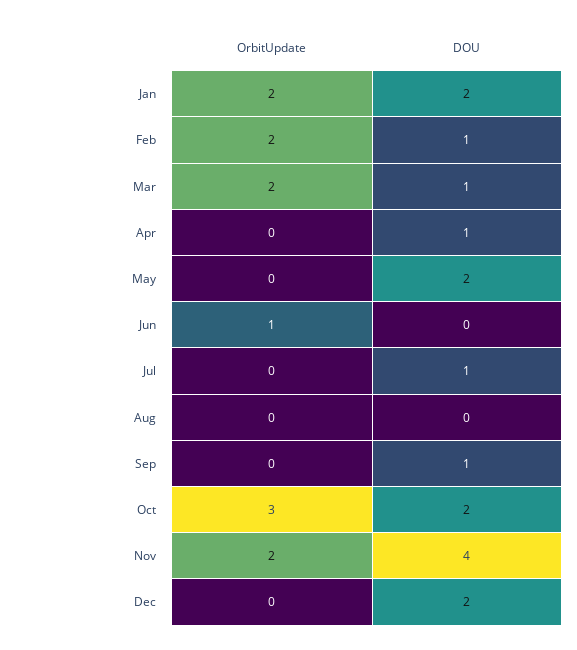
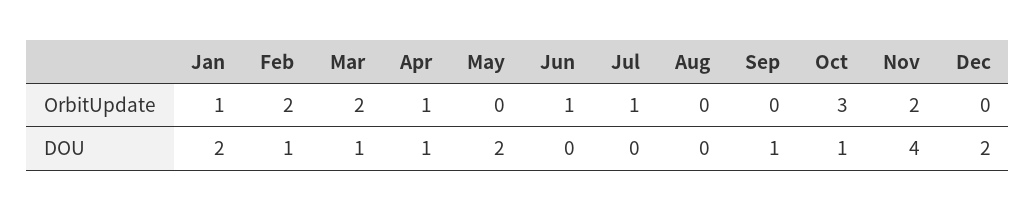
  {
    "OrbitUpdate": {
-     "Jan": 2,
+     "Jan": 1,
      "Feb": 2,
      "Mar": 2,
-     "Apr": 0,
+     "Apr": 1,
      "May": 0,
      "Jun": 1,
-     "Jul": 0,
+     "Jul": 1,
      "Aug": 0,
      "Sep": 0,
      "Oct": 3,
      "Nov": 2,
      "Dec": 0
    },
    "DOU": {
      "Jan": 2,
      "Feb": 1,
      "Mar": 1,
      "Apr": 1,
      "May": 2,
      "Jun": 0,
-     "Jul": 1,
+     "Jul": 0,
      "Aug": 0,
      "Sep": 1,
-     "Oct": 2,
+     "Oct": 1,
      "Nov": 4,
      "Dec": 2
    }
  }

